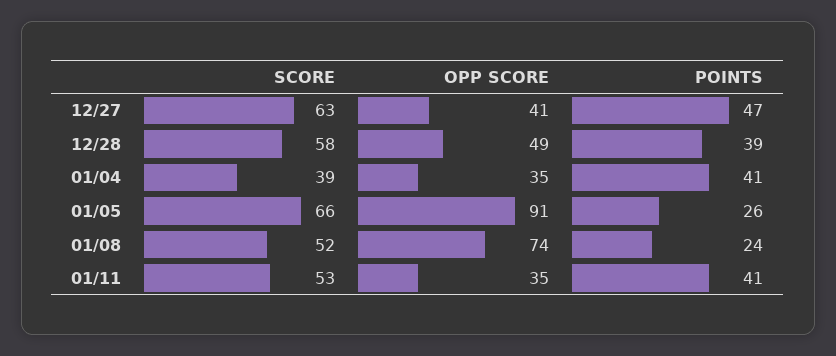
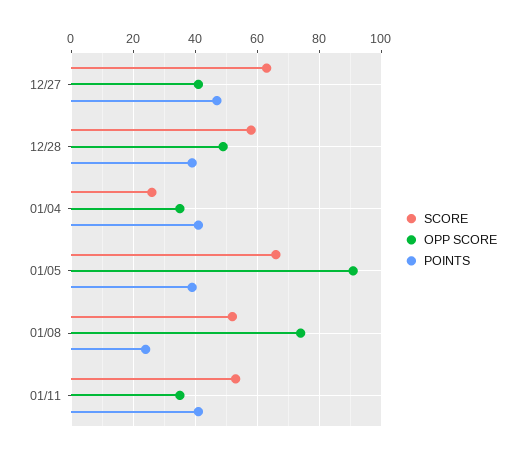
  {
    "SCORE": {
      "12/27": 63,
      "12/28": 58,
-     "01/04": 39,
+     "01/04": 25,
      "01/05": 66,
      "01/08": 52,
      "01/11": 53
    },
    "OPP SCORE": {
      "12/27": 41,
      "12/28": 49,
      "01/04": 35,
      "01/05": 91,
      "01/08": 74,
      "01/11": 35
    },
    "POINTS": {
      "12/27": 47,
      "12/28": 39,
      "01/04": 41,
-     "01/05": 26,
+     "01/05": 40,
      "01/08": 24,
      "01/11": 41
    }
  }

